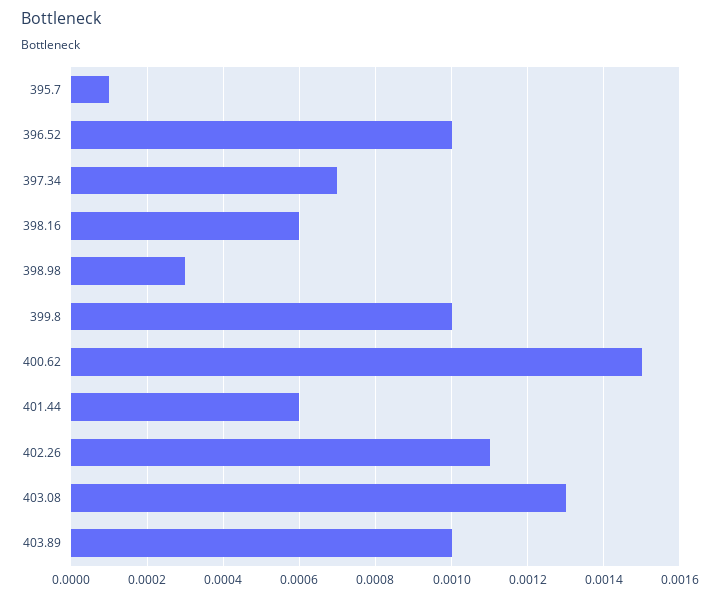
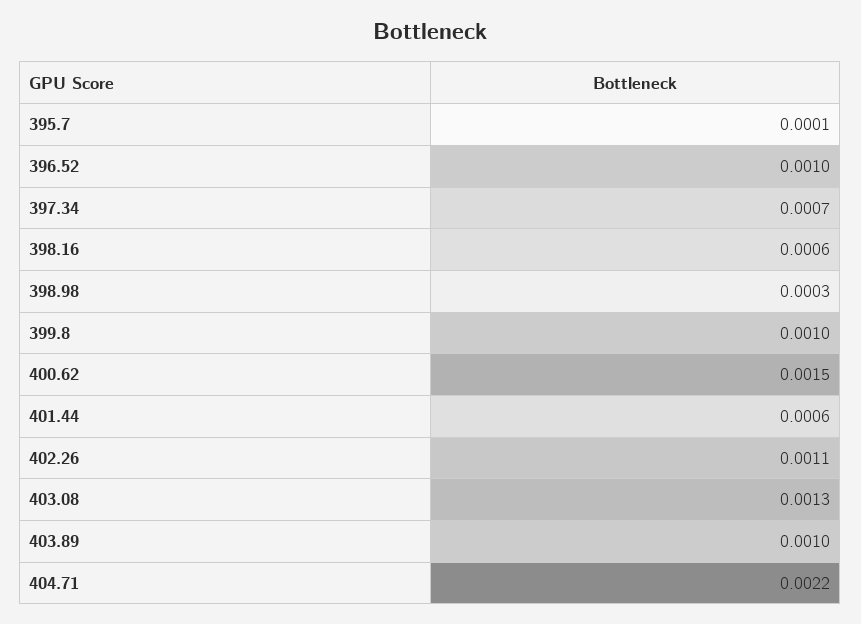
  {
    "395.7": 0.0001,
    "396.52": 0.001,
    "397.34": 0.0007,
    "398.16": 0.0006,
    "398.98": 0.0003,
    "399.8": 0.001,
    "400.62": 0.0015,
    "401.44": 0.0006,
    "402.26": 0.0011,
    "403.08": 0.0013,
-   "403.89": 0.001
+   "403.89": 0.001,
+   "404.71": 0.0022
  }

